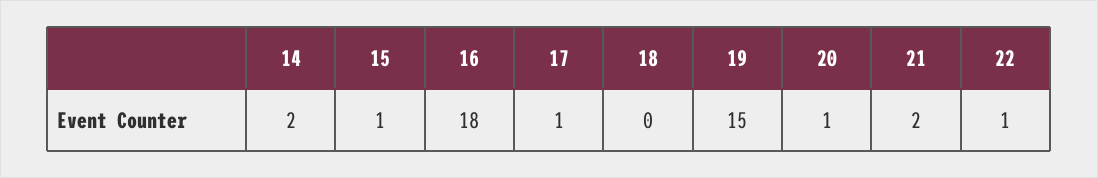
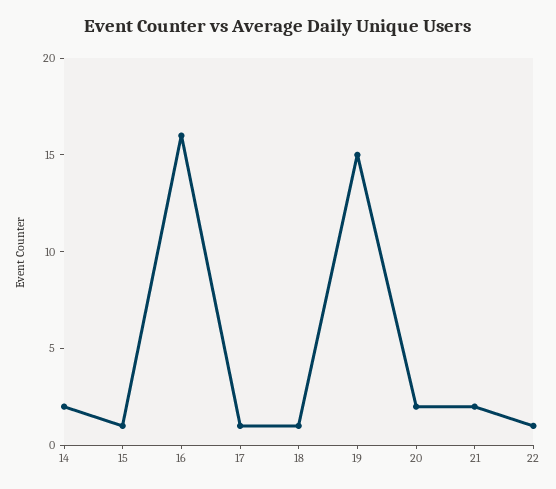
  {
    "14": 2,
    "15": 1,
-   "16": 18,
+   "16": 16,
    "17": 1,
-   "18": 0,
+   "18": 1,
    "19": 15,
-   "20": 1,
+   "20": 2,
    "21": 2,
    "22": 1
  }

